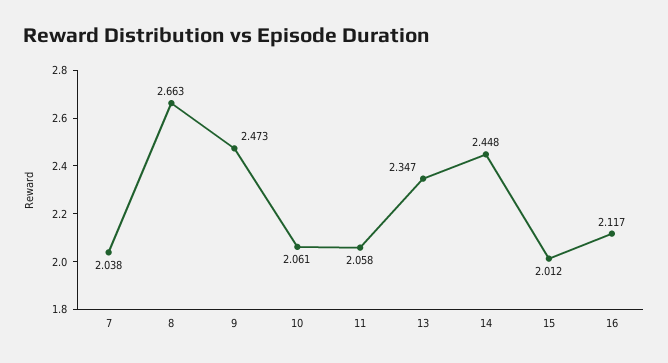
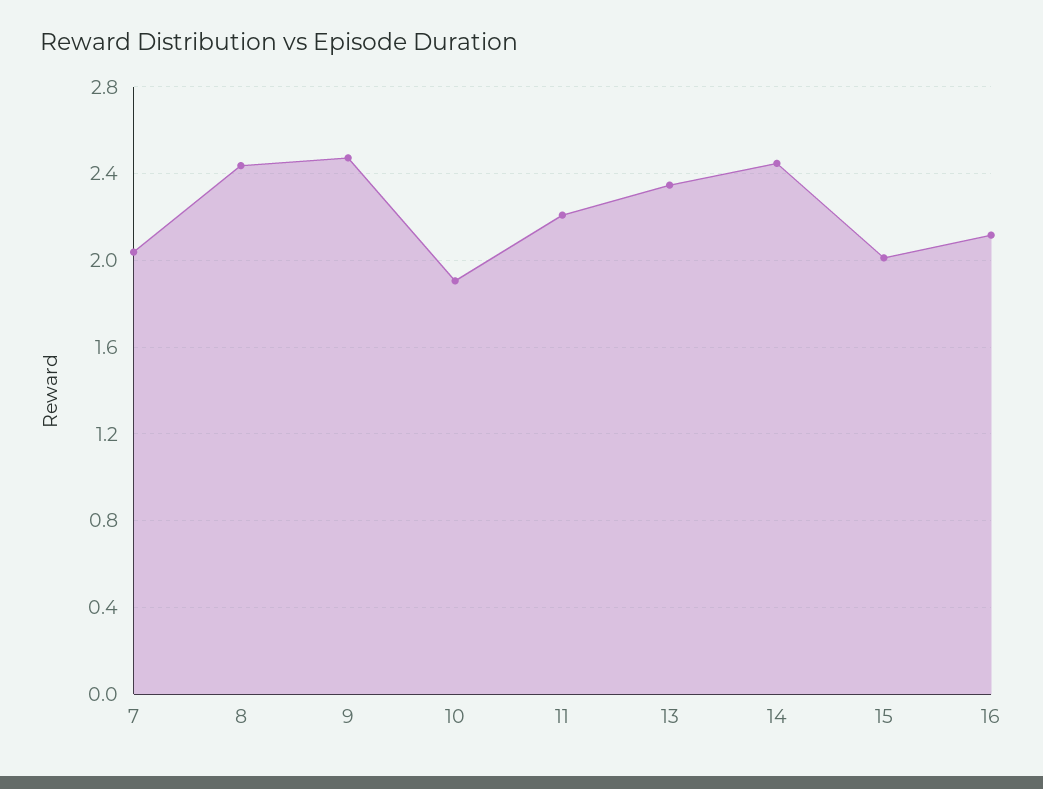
  {
    "7": 2.038,
-   "8": 2.663,
+   "8": 2.45,
    "9": 2.473,
-   "10": 2.061,
+   "10": 1.9,
-   "11": 2.058,
+   "11": 2.2,
    "13": 2.347,
    "14": 2.448,
    "15": 2.012,
    "16": 2.117
  }

